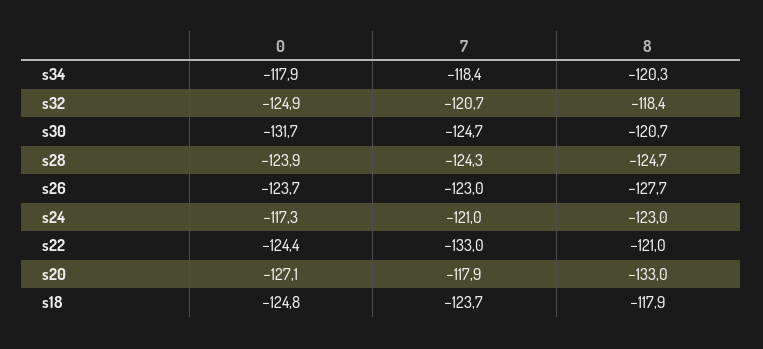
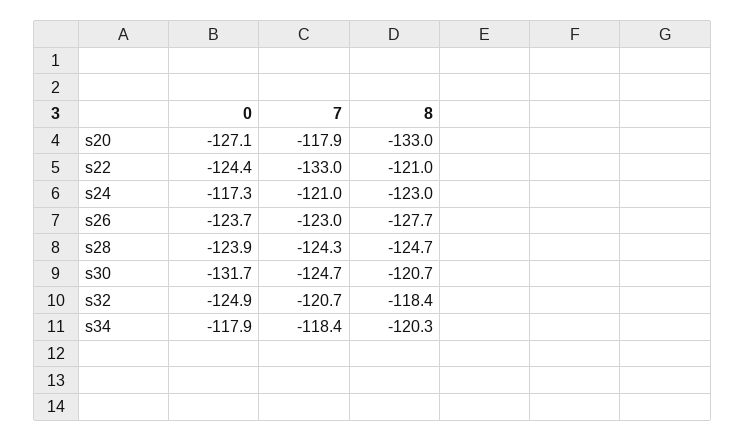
  {
    "0": {
      "s34": -117.9,
      "s32": -124.9,
      "s30": -131.7,
      "s28": -123.9,
      "s26": -123.7,
      "s24": -117.3,
      "s22": -124.4,
-     "s20": -127.1,
+     "s20": -127.1
-     "s18": -124.8
    },
    "7": {
      "s34": -118.4,
      "s32": -120.7,
      "s30": -124.7,
      "s28": -124.3,
      "s26": -123,
      "s24": -121,
      "s22": -133,
-     "s20": -117.9,
+     "s20": -117.9
-     "s18": -123.7
    },
    "8": {
      "s34": -120.3,
      "s32": -118.4,
      "s30": -120.7,
      "s28": -124.7,
      "s26": -127.7,
      "s24": -123,
      "s22": -121,
-     "s20": -133,
+     "s20": -133
-     "s18": -117.9
    }
  }

